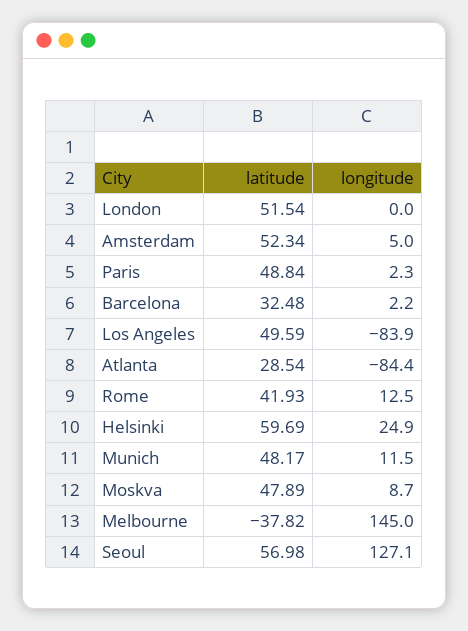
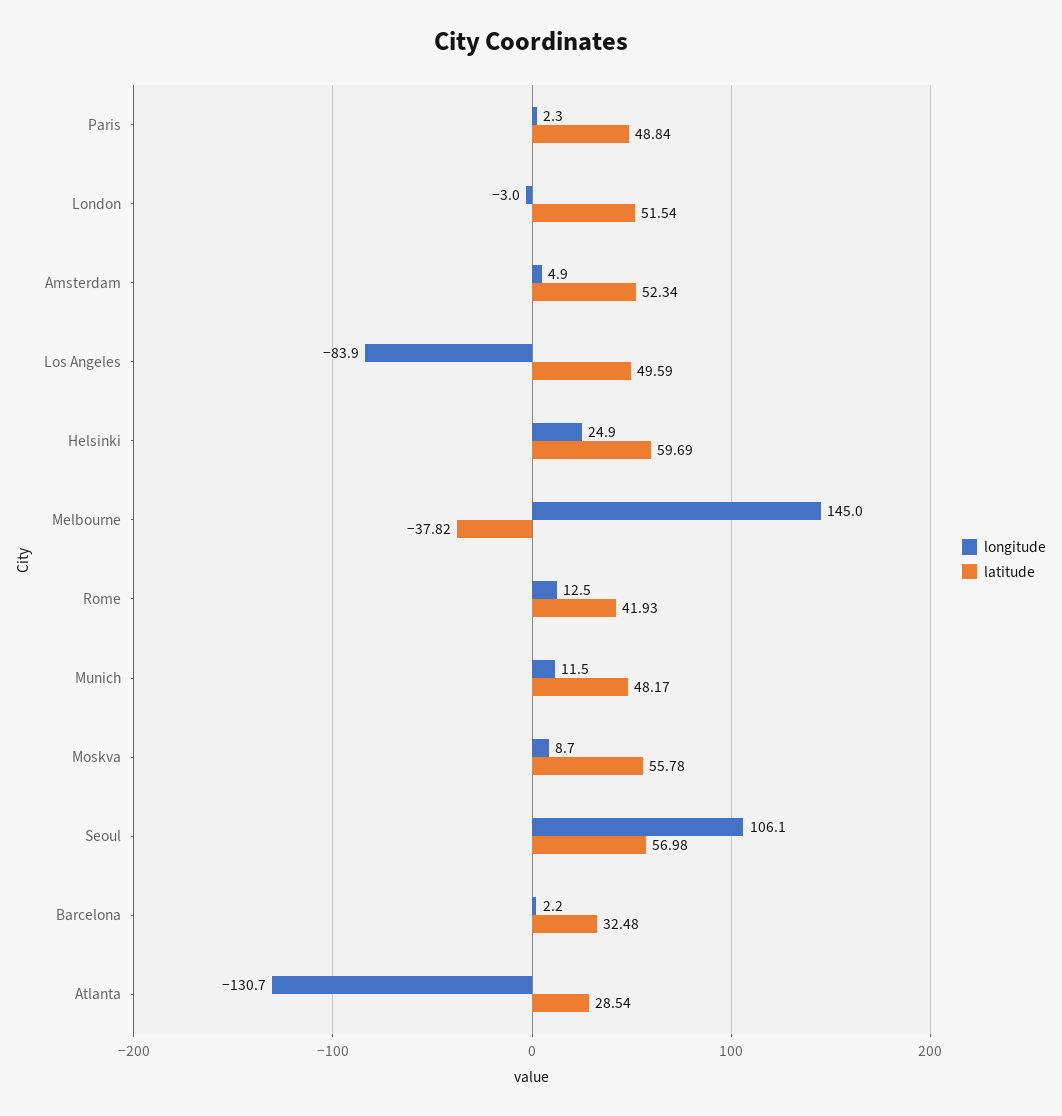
  {
    "latitude": {
      "London": 51.54,
      "Amsterdam": 52.34,
      "Paris": 48.84,
      "Barcelona": 32.48,
      "Los Angeles": 49.59,
      "Atlanta": 28.54,
      "Rome": 41.93,
      "Helsinki": 59.69,
      "Munich": 48.17,
-     "Moskva": 47.89,
+     "Moskva": 55.78,
      "Melbourne": -37.82,
      "Seoul": 56.98
    },
    "longitude": {
-     "London": 0,
+     "London": -3,
-     "Amsterdam": 5,
+     "Amsterdam": 4.9,
      "Paris": 2.3,
      "Barcelona": 2.2,
      "Los Angeles": -83.9,
-     "Atlanta": -84.4,
+     "Atlanta": -130.7,
      "Rome": 12.5,
      "Helsinki": 24.9,
      "Munich": 11.5,
      "Moskva": 8.7,
      "Melbourne": 145,
-     "Seoul": 127.1
+     "Seoul": 106.1
    }
  }

